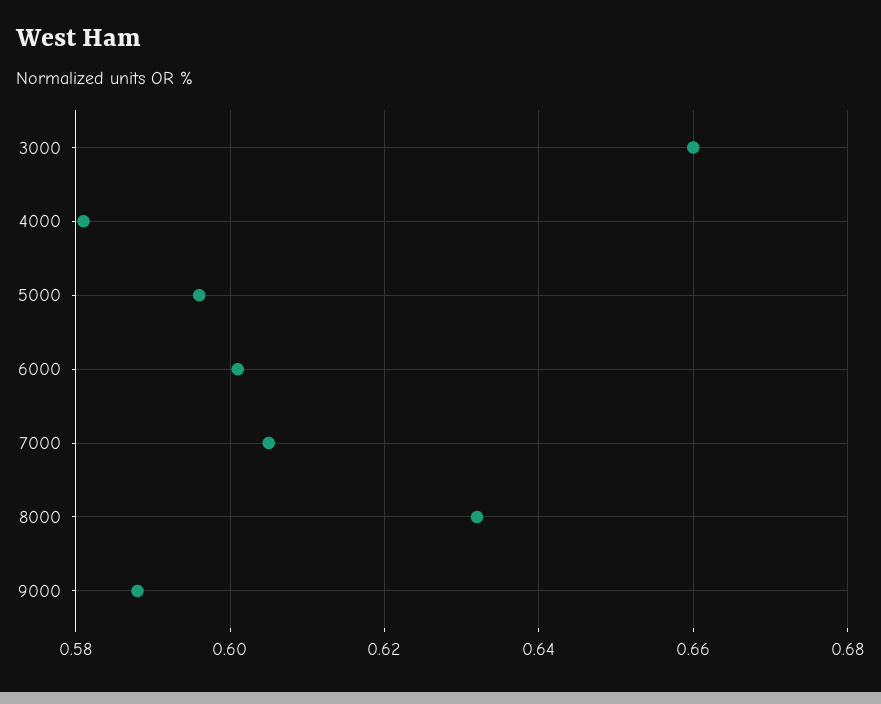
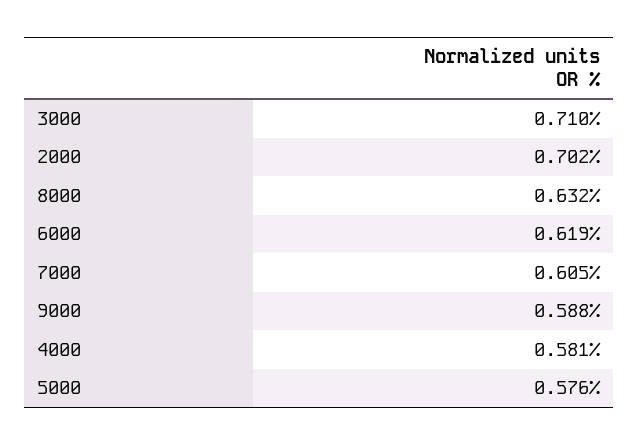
  {
-   "3000": 0.66,
+   "3000": 0.71,
    "4000": 0.581,
-   "5000": 0.595,
+   "5000": 0.576,
-   "6000": 0.6,
+   "6000": 0.619,
    "7000": 0.605,
    "8000": 0.632,
-   "9000": 0.588
+   "9000": 0.588,
+   "2000": 0.702
  }

